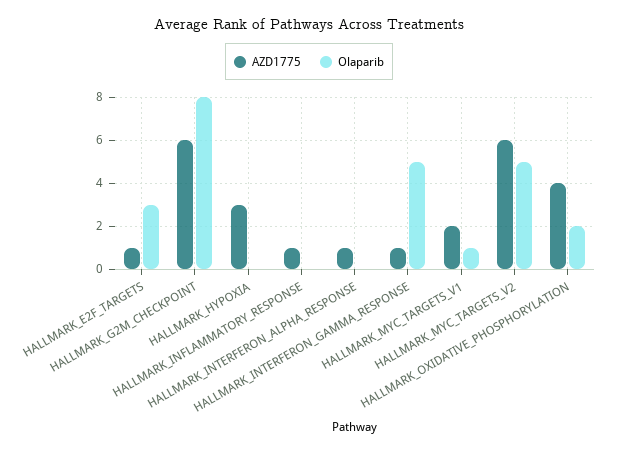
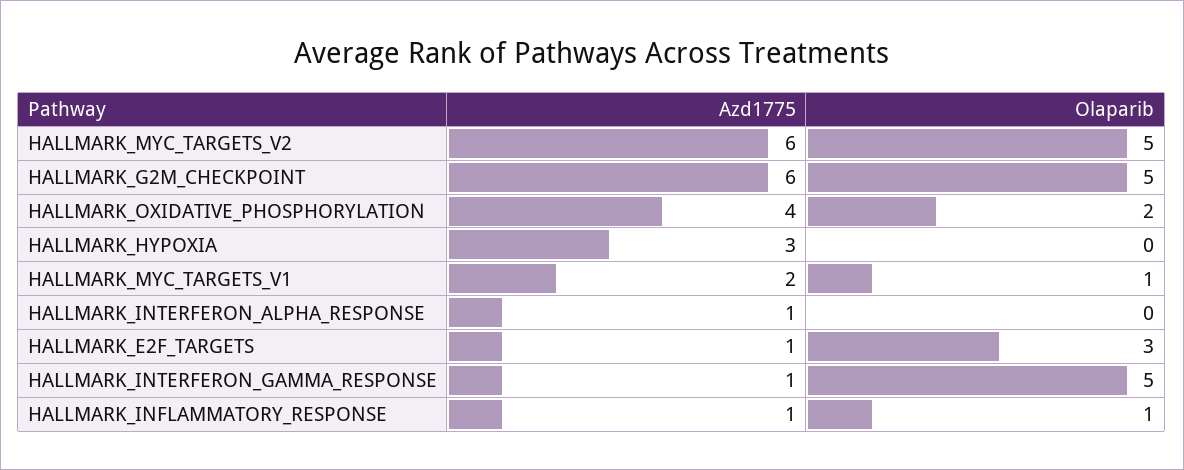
  {
    "AZD1775": {
      "HALLMARK_E2F_TARGETS": 1,
      "HALLMARK_G2M_CHECKPOINT": 6,
      "HALLMARK_HYPOXIA": 3,
      "HALLMARK_INFLAMMATORY_RESPONSE": 1,
      "HALLMARK_INTERFERON_ALPHA_RESPONSE": 1,
      "HALLMARK_INTERFERON_GAMMA_RESPONSE": 1,
      "HALLMARK_MYC_TARGETS_V1": 2,
      "HALLMARK_MYC_TARGETS_V2": 6,
      "HALLMARK_OXIDATIVE_PHOSPHORYLATION": 4
    },
    "Olaparib": {
      "HALLMARK_E2F_TARGETS": 3,
-     "HALLMARK_G2M_CHECKPOINT": 8,
+     "HALLMARK_G2M_CHECKPOINT": 5,
      "HALLMARK_HYPOXIA": 0,
-     "HALLMARK_INFLAMMATORY_RESPONSE": 0,
+     "HALLMARK_INFLAMMATORY_RESPONSE": 1,
      "HALLMARK_INTERFERON_ALPHA_RESPONSE": 0,
      "HALLMARK_INTERFERON_GAMMA_RESPONSE": 5,
      "HALLMARK_MYC_TARGETS_V1": 1,
      "HALLMARK_MYC_TARGETS_V2": 5,
      "HALLMARK_OXIDATIVE_PHOSPHORYLATION": 2
    }
  }

